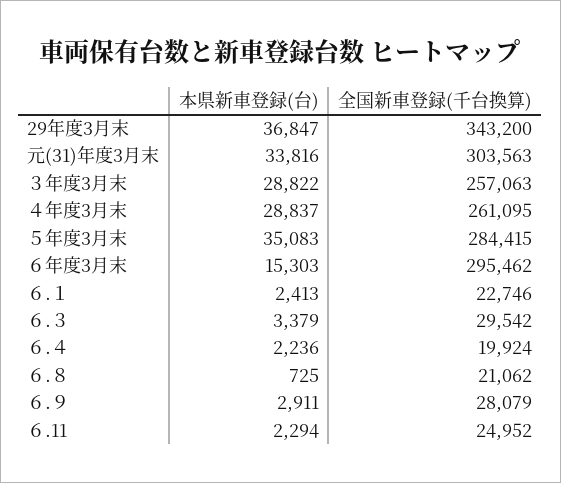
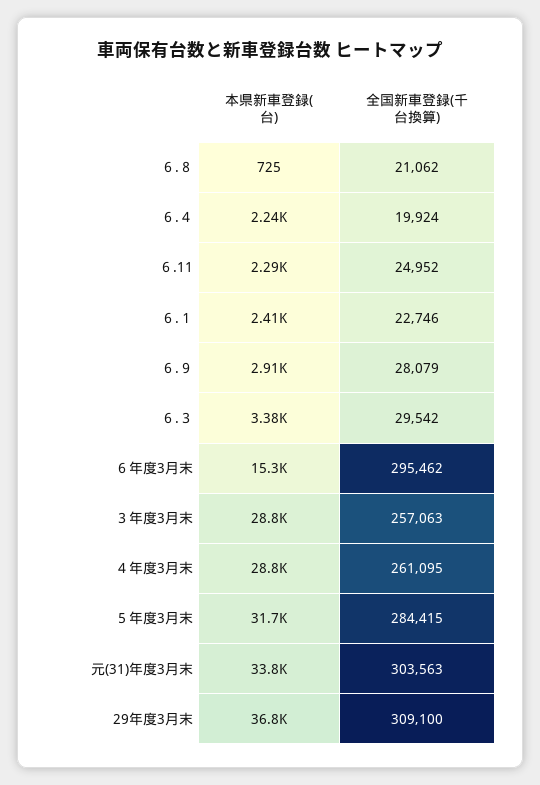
  {
    "本県新車登録(台)": {
      "29年度3月末": 36847,
      "元(31)年度3月末": 33816,
      "３年度3月末": 28822,
      "４年度3月末": 28837,
-     "５年度3月末": 35083,
+     "５年度3月末": 31700,
      "６年度3月末": 15303,
      "６.１": 2413,
      "６.３": 3379,
      "６.４": 2236,
      "６.８": 725,
      "６.９": 2911,
      "６.11": 2294
    },
    "全国新車登録(千台換算)": {
-     "29年度3月末": 343200,
+     "29年度3月末": 309100,
      "元(31)年度3月末": 303563,
      "３年度3月末": 257063,
      "４年度3月末": 261095,
      "５年度3月末": 284415,
      "６年度3月末": 295462,
      "６.１": 22746,
      "６.３": 29542,
      "６.４": 19924,
      "６.８": 21062,
      "６.９": 28079,
      "６.11": 24952
    }
  }

